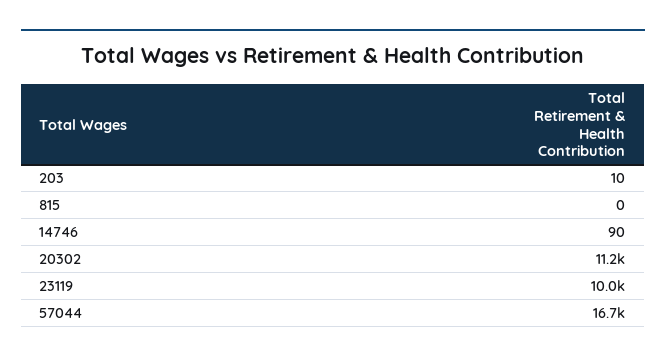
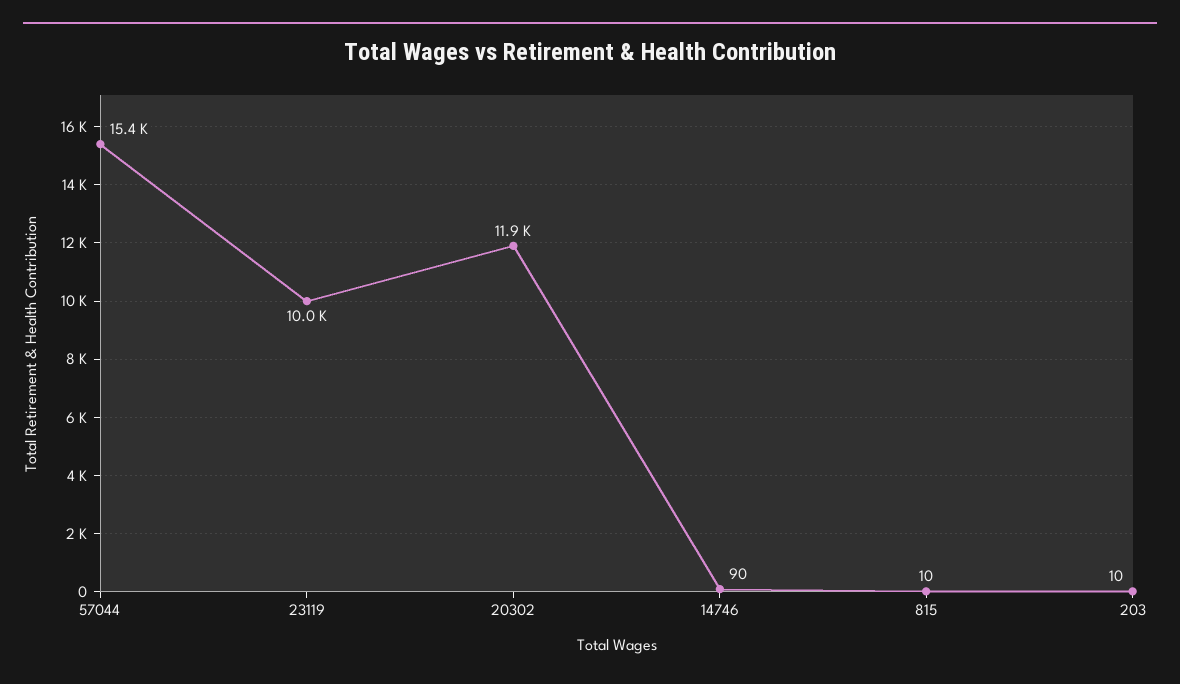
  {
    "203": 10,
-   "815": 0,
+   "815": 10,
    "14746": 90,
-   "20302": 11200,
+   "20302": 11900,
    "23119": 10000,
-   "57044": 16700
+   "57044": 15400
  }

